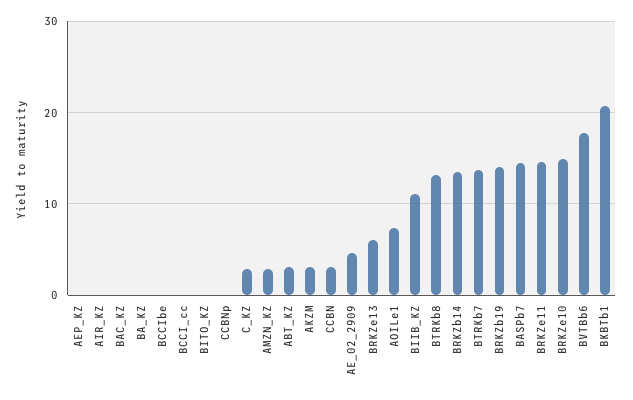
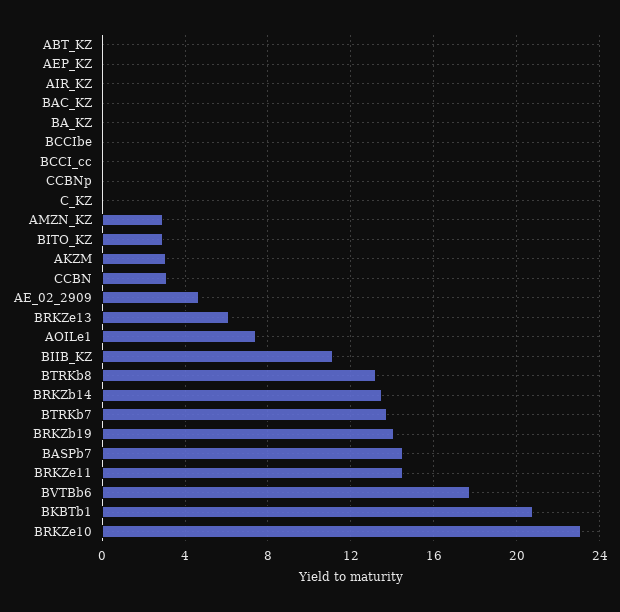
  {
    "AEP_KZ": 0,
    "AIR_KZ": 0,
    "BAC_KZ": 0,
    "BA_KZ": 0,
    "BCCIbe": 0,
    "BCCI_cc": 0,
-   "BITO_KZ": 0,
+   "BITO_KZ": 3,
    "CCBNp": 0,
-   "C_KZ": 3,
+   "C_KZ": 0,
    "AMZN_KZ": 3,
-   "ABT_KZ": 3,
+   "ABT_KZ": 0,
    "AKZM": 3,
    "CCBN": 3,
    "AE_02_2909": 4.5,
    "BRKZe13": 6,
    "AOILe1": 7.5,
    "BIIB_KZ": 11,
    "BTRKb8": 13,
    "BRKZb14": 13.5,
    "BTRKb7": 13.5,
    "BRKZb19": 14,
    "BASPb7": 14.5,
    "BRKZe11": 14.5,
-   "BRKZe10": 15,
+   "BRKZe10": 23,
    "BVTBb6": 18,
    "BKBTb1": 21
  }

